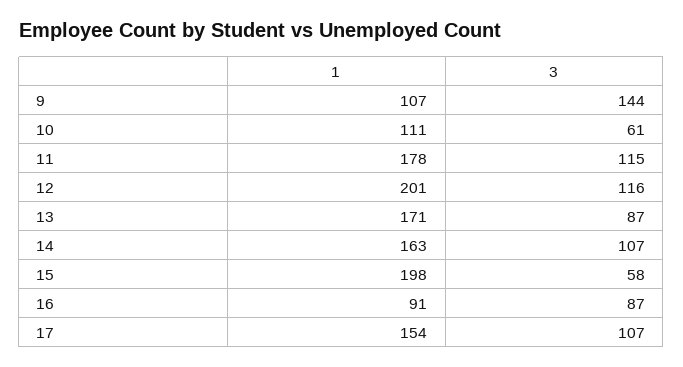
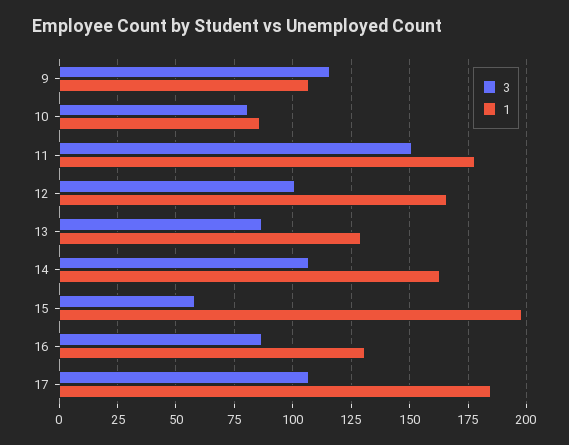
  {
    "1": {
      "9": 107,
-     "10": 111,
+     "10": 85,
      "11": 178,
-     "12": 201,
+     "12": 165,
-     "13": 171,
+     "13": 130,
      "14": 163,
      "15": 198,
-     "16": 91,
+     "16": 130,
-     "17": 154
+     "17": 185
    },
    "3": {
-     "9": 144,
+     "9": 115,
-     "10": 61,
+     "10": 80,
-     "11": 115,
+     "11": 150,
-     "12": 116,
+     "12": 100,
      "13": 87,
      "14": 107,
      "15": 58,
      "16": 87,
      "17": 107
    }
  }

